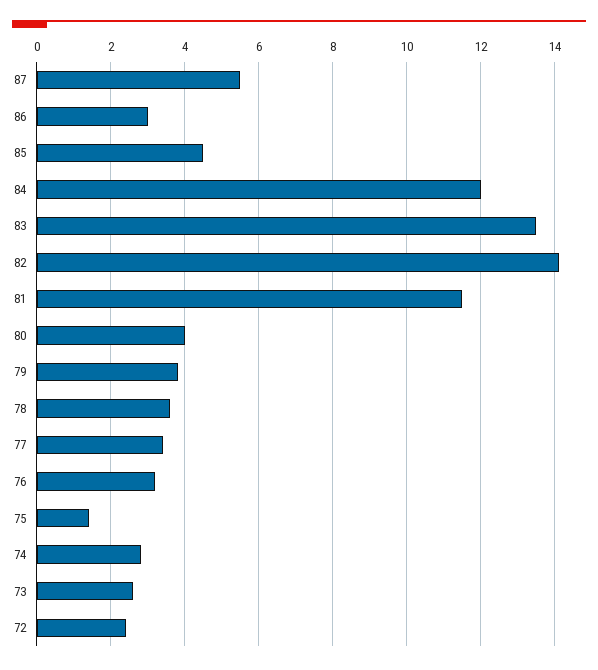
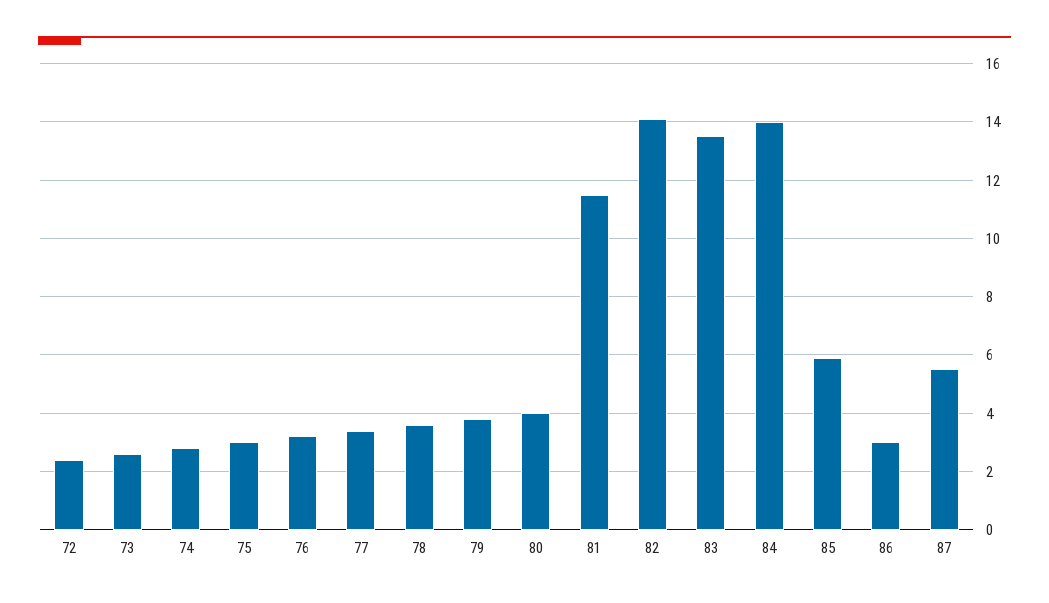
  {
    "87": 5.5,
    "86": 3,
-   "85": 4.5,
+   "85": 6,
-   "84": 12,
+   "84": 14,
    "83": 13.5,
    "82": 14,
    "81": 11.5,
    "80": 4,
    "79": 4,
    "78": 3.5,
    "77": 3.5,
    "76": 3,
-   "75": 1.5,
+   "75": 3,
    "74": 3,
    "73": 2.5,
    "72": 2.5
  }

